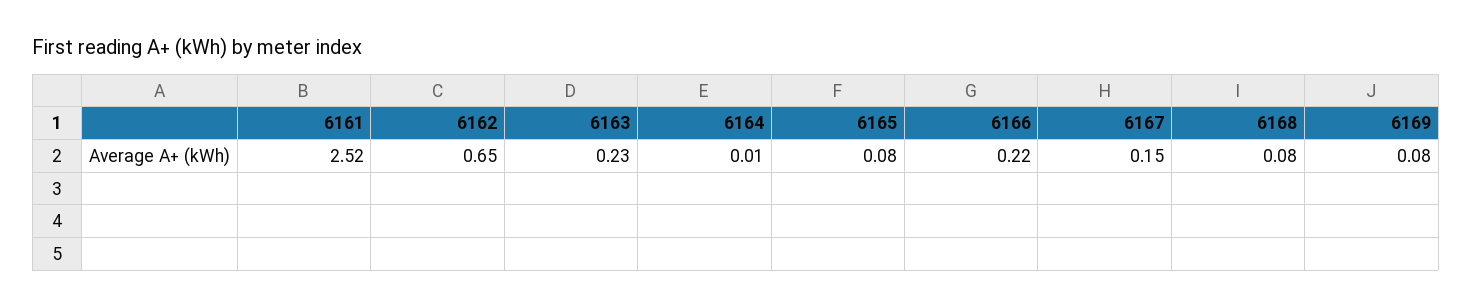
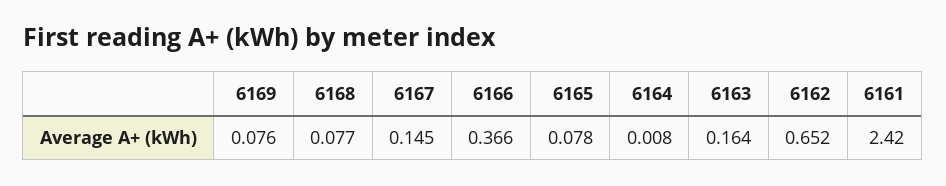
  {
-   "6161": 2.52,
+   "6161": 2.42,
    "6162": 0.652,
-   "6163": 0.23,
+   "6163": 0.164,
    "6164": 0.008,
    "6165": 0.078,
-   "6166": 0.22,
+   "6166": 0.366,
    "6167": 0.145,
    "6168": 0.077,
    "6169": 0.076
  }

